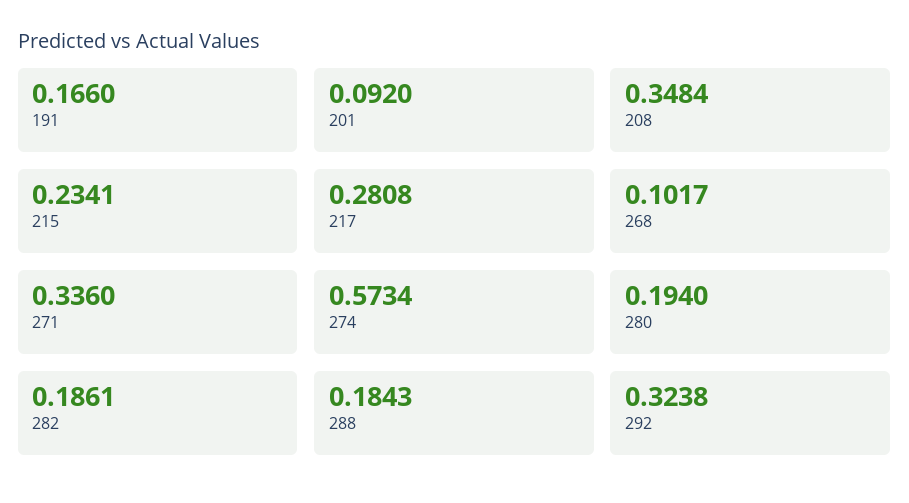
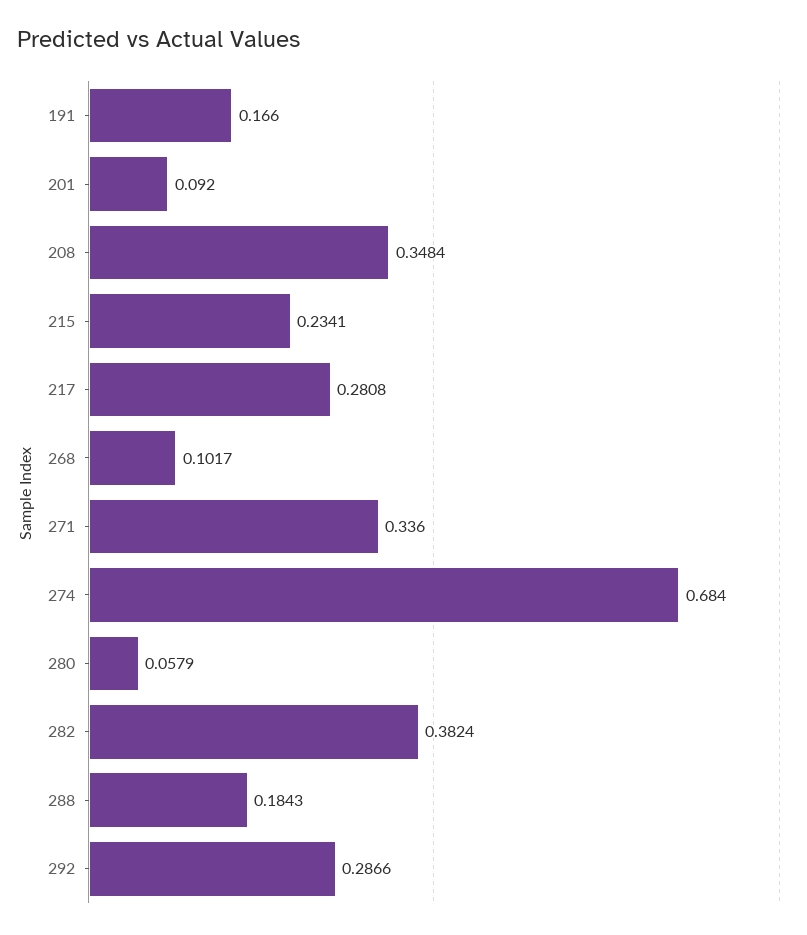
  {
    "191": 0.166,
    "201": 0.092,
    "208": 0.3484,
    "215": 0.2341,
    "217": 0.2808,
    "268": 0.1017,
    "271": 0.336,
-   "274": 0.5734,
+   "274": 0.684,
-   "280": 0.194,
+   "280": 0.0579,
-   "282": 0.1861,
+   "282": 0.3824,
    "288": 0.1843,
-   "292": 0.3238
+   "292": 0.2866
  }

